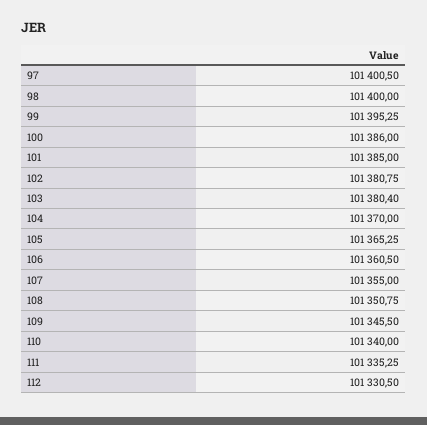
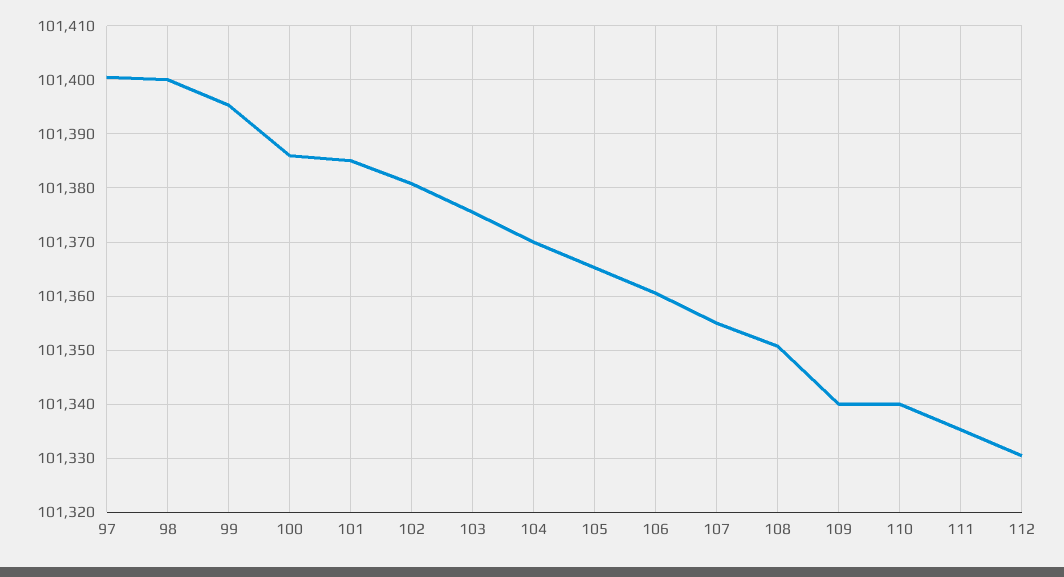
  {
    "97": 101400.5,
    "98": 101400,
    "99": 101395.25,
    "100": 101386,
    "101": 101385,
    "102": 101380.75,
-   "103": 101380.4,
+   "103": 101376,
    "104": 101370,
    "105": 101365.25,
    "106": 101360.5,
    "107": 101355,
    "108": 101350.75,
-   "109": 101345.5,
+   "109": 101340,
    "110": 101340,
    "111": 101335.25,
    "112": 101330.5
  }

